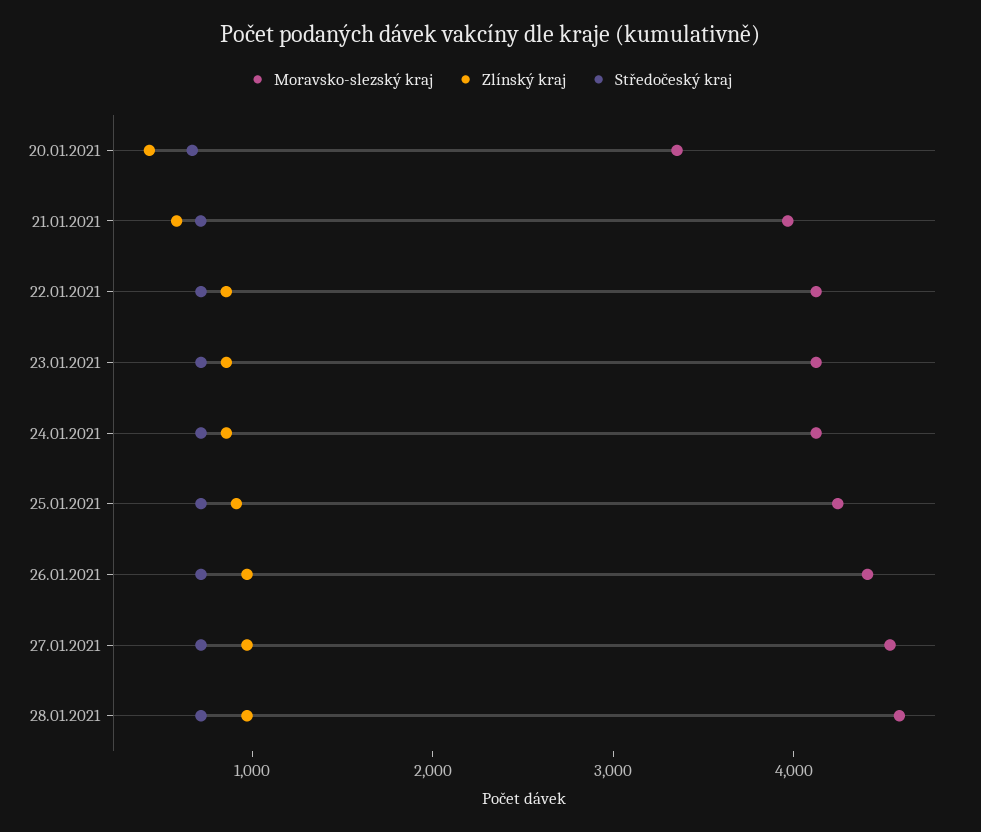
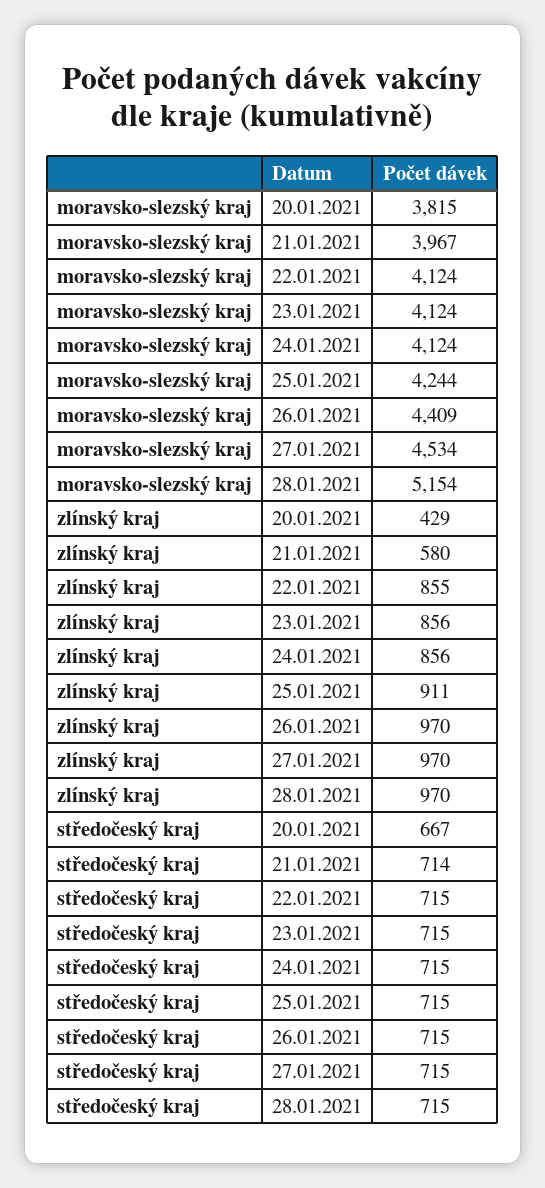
  {
    "Moravsko-slezský kraj": {
-     "20.01.2021": 3400,
+     "20.01.2021": 3815,
      "21.01.2021": 3967,
      "22.01.2021": 4124,
      "23.01.2021": 4124,
      "24.01.2021": 4124,
      "25.01.2021": 4244,
      "26.01.2021": 4409,
      "27.01.2021": 4534,
-     "28.01.2021": 4600
+     "28.01.2021": 5154
    },
    "Zlínský kraj": {
      "20.01.2021": 429,
      "21.01.2021": 580,
      "22.01.2021": 855,
      "23.01.2021": 856,
      "24.01.2021": 856,
      "25.01.2021": 911,
      "26.01.2021": 970,
      "27.01.2021": 970,
      "28.01.2021": 970
    },
    "Středočeský kraj": {
      "20.01.2021": 667,
      "21.01.2021": 714,
      "22.01.2021": 715,
      "23.01.2021": 715,
      "24.01.2021": 715,
      "25.01.2021": 715,
      "26.01.2021": 715,
      "27.01.2021": 715,
      "28.01.2021": 715
    }
  }

